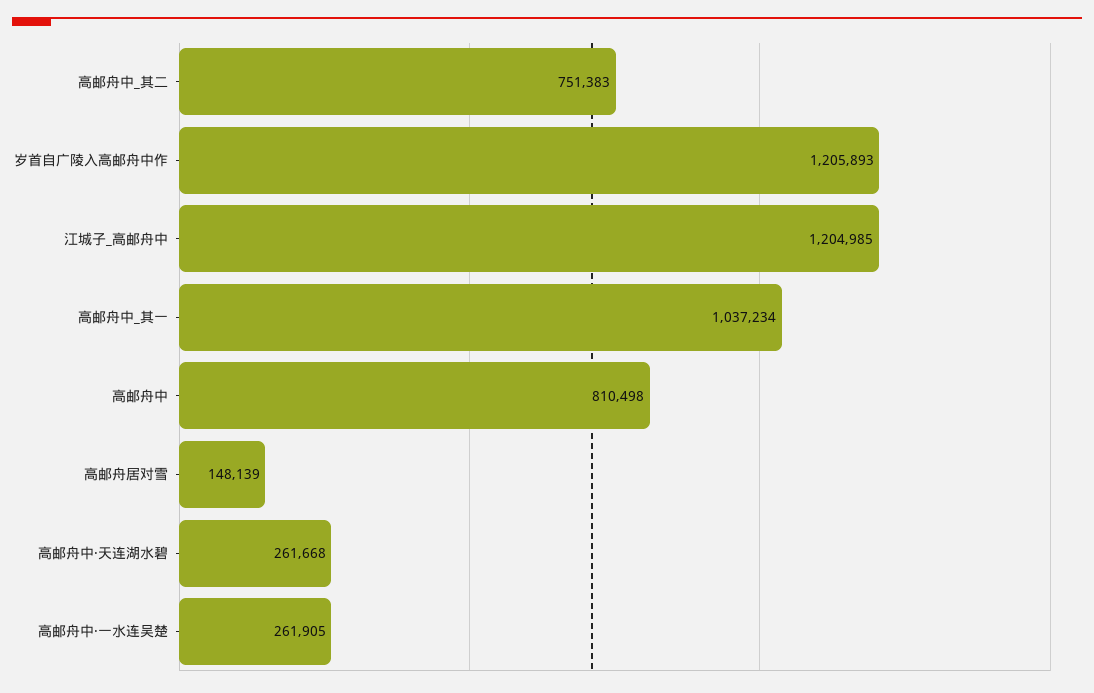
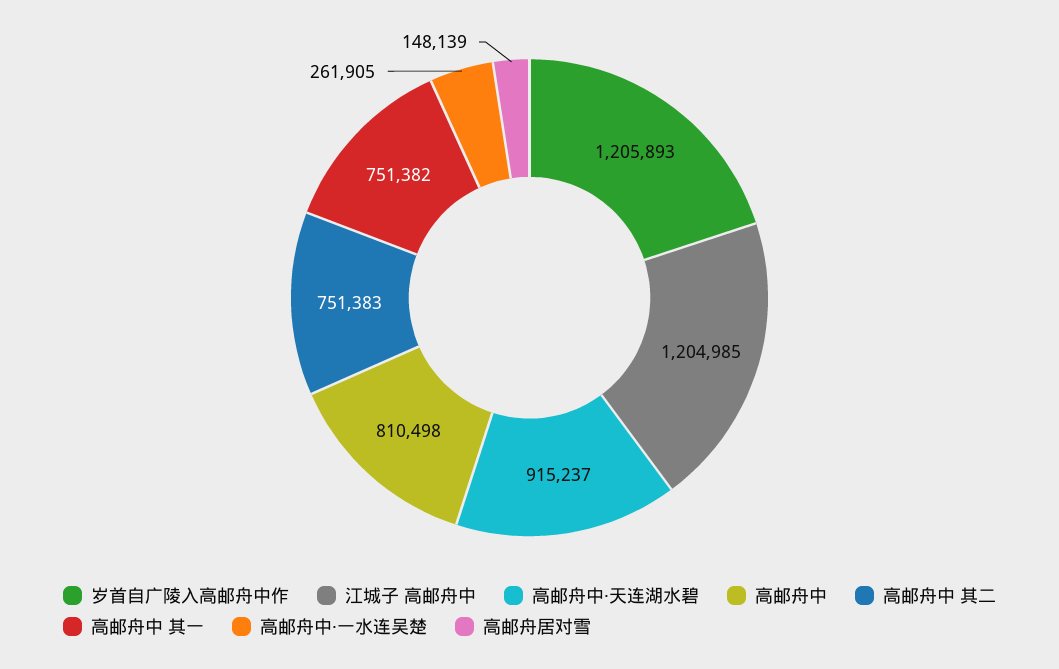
  {
    "高邮舟中_其二": 751383,
    "岁首自广陵入高邮舟中作": 1205893,
    "江城子_高邮舟中": 1204985,
-   "高邮舟中_其一": 1037234,
+   "高邮舟中_其一": 751382,
    "高邮舟中": 810498,
    "高邮舟居对雪": 148139,
-   "高邮舟中·天连湖水碧": 261668,
+   "高邮舟中·天连湖水碧": 915237,
    "高邮舟中·一水连吴楚": 261905
  }

